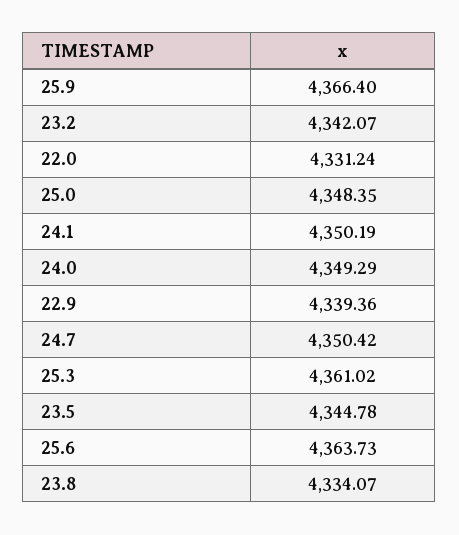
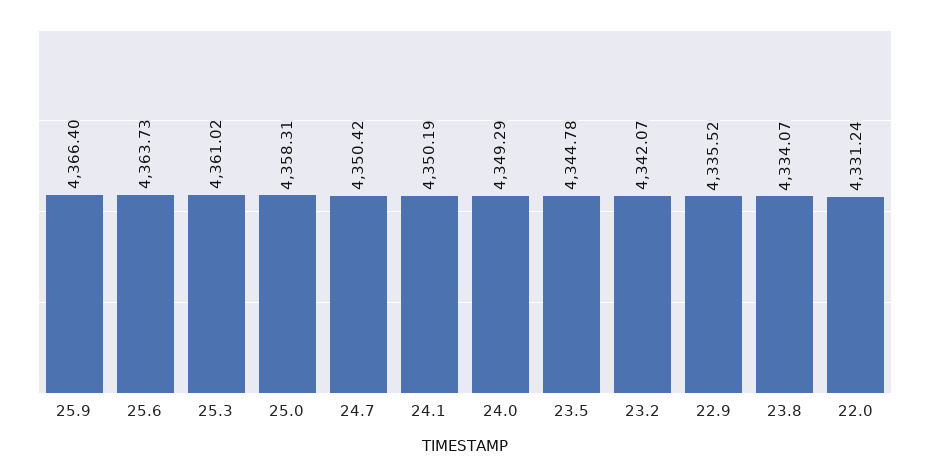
  {
    "25.9": 4366.4,
    "23.2": 4342.07,
    "22.0": 4331.24,
-   "25.0": 4348.35,
+   "25.0": 4358.31,
    "24.1": 4350.19,
    "24.0": 4349.29,
-   "22.9": 4339.36,
+   "22.9": 4335.52,
    "24.7": 4350.42,
    "25.3": 4361.02,
    "23.5": 4344.78,
    "25.6": 4363.73,
    "23.8": 4334.07
  }

